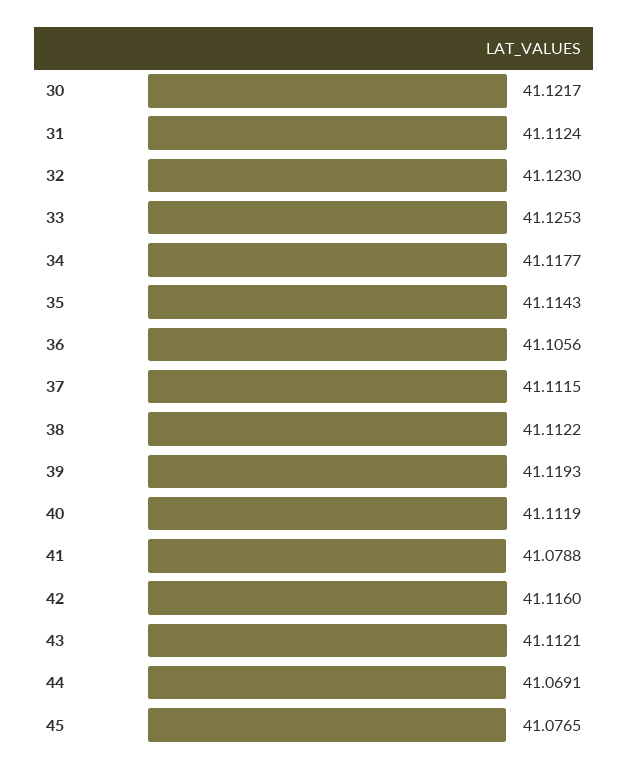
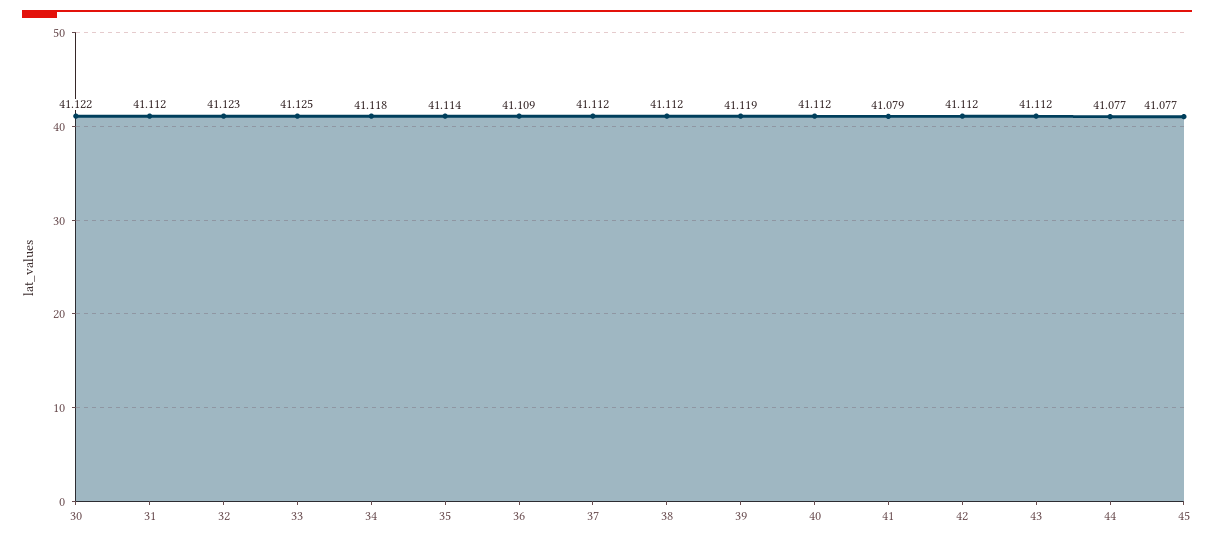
  {
    "30": 41.1217,
    "31": 41.1124,
    "32": 41.123,
    "33": 41.1253,
    "34": 41.1177,
    "35": 41.1143,
-   "36": 41.1056,
+   "36": 41.109,
    "37": 41.1115,
    "38": 41.1122,
    "39": 41.1193,
    "40": 41.1119,
    "41": 41.0788,
-   "42": 41.116,
+   "42": 41.112,
    "43": 41.1121,
-   "44": 41.0691,
+   "44": 41.077,
    "45": 41.0765
  }

